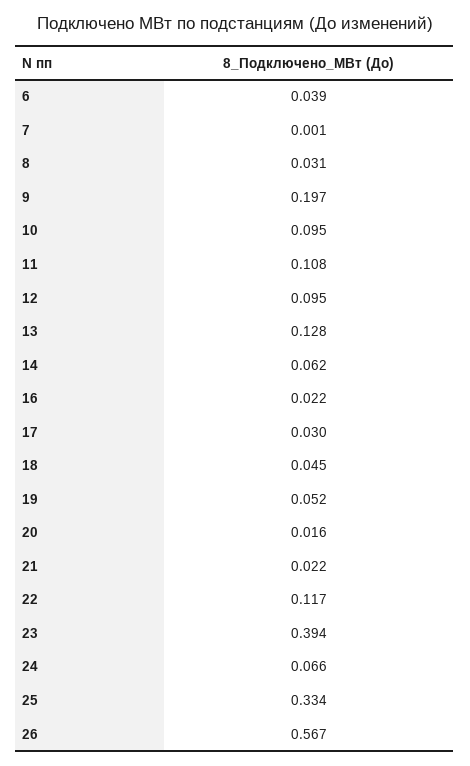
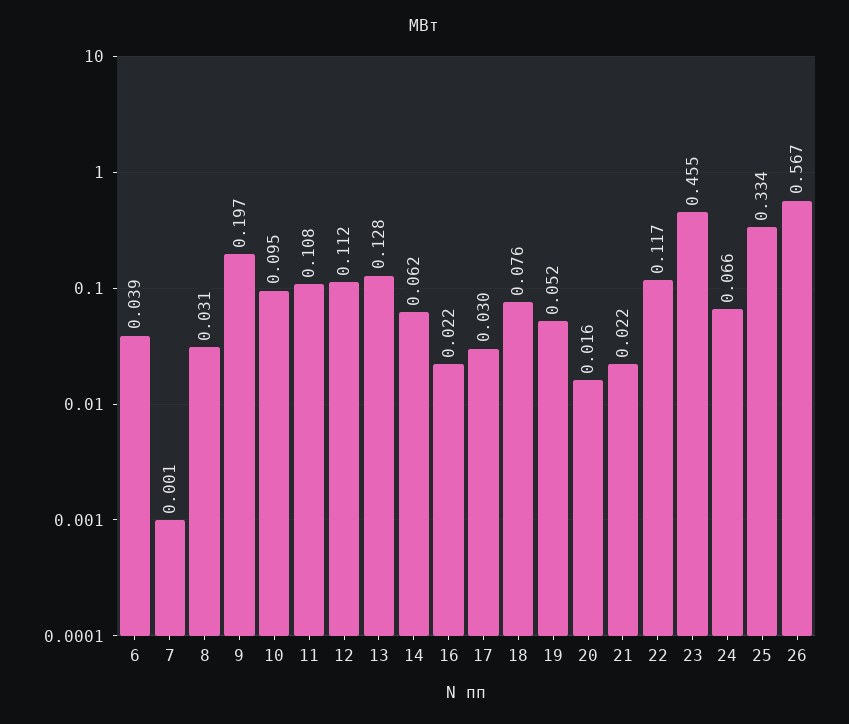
  {
    "6": 0.039,
    "7": 0.001,
    "8": 0.031,
    "9": 0.197,
    "10": 0.095,
    "11": 0.108,
-   "12": 0.095,
+   "12": 0.112,
    "13": 0.128,
    "14": 0.062,
    "16": 0.022,
    "17": 0.03,
-   "18": 0.045,
+   "18": 0.076,
    "19": 0.052,
    "20": 0.016,
    "21": 0.022,
    "22": 0.117,
-   "23": 0.394,
+   "23": 0.455,
    "24": 0.066,
    "25": 0.334,
    "26": 0.567
  }

